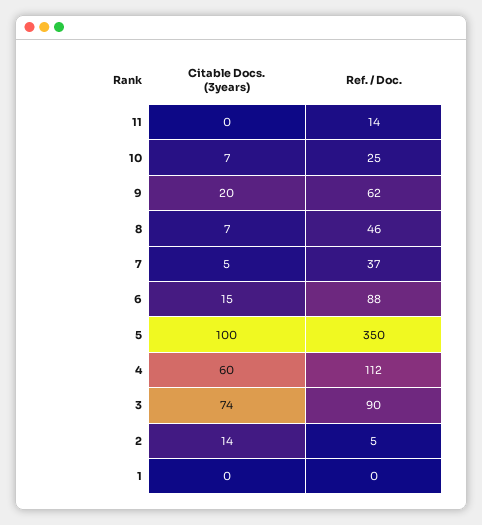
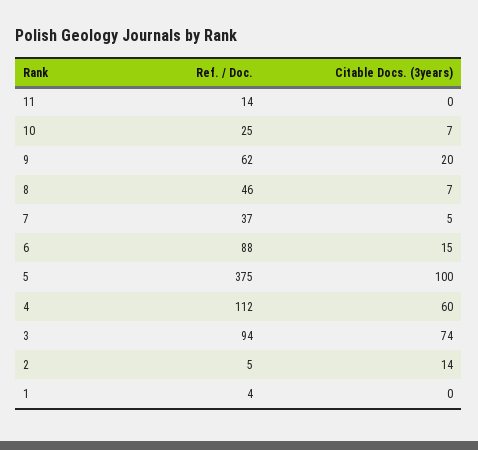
  {
    "Citable Docs. (3years)": {
      "11": 0,
      "10": 7,
      "9": 20,
      "8": 7,
      "7": 5,
      "6": 15,
      "5": 100,
      "4": 60,
      "3": 74,
      "2": 14,
      "1": 0
    },
    "Ref. / Doc.": {
      "11": 14,
      "10": 25,
      "9": 62,
      "8": 46,
      "7": 37,
      "6": 88,
-     "5": 350,
+     "5": 375,
      "4": 112,
-     "3": 90,
+     "3": 94,
      "2": 5,
-     "1": 0
+     "1": 4
    }
  }

